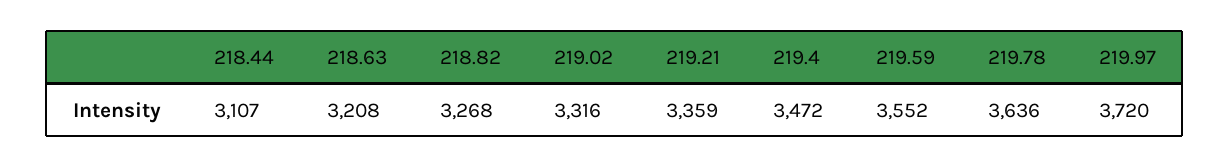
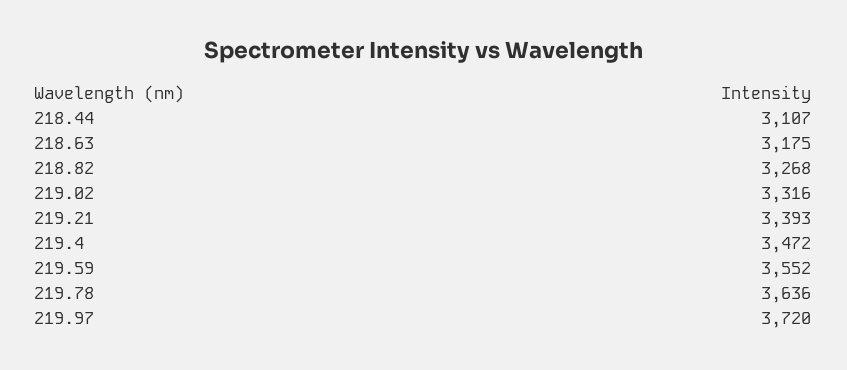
  {
    "218.44": 3107,
-   "218.63": 3208,
+   "218.63": 3175,
    "218.82": 3268,
    "219.02": 3316,
-   "219.21": 3359,
+   "219.21": 3393,
    "219.4": 3472,
    "219.59": 3552,
    "219.78": 3636,
    "219.97": 3720
  }

